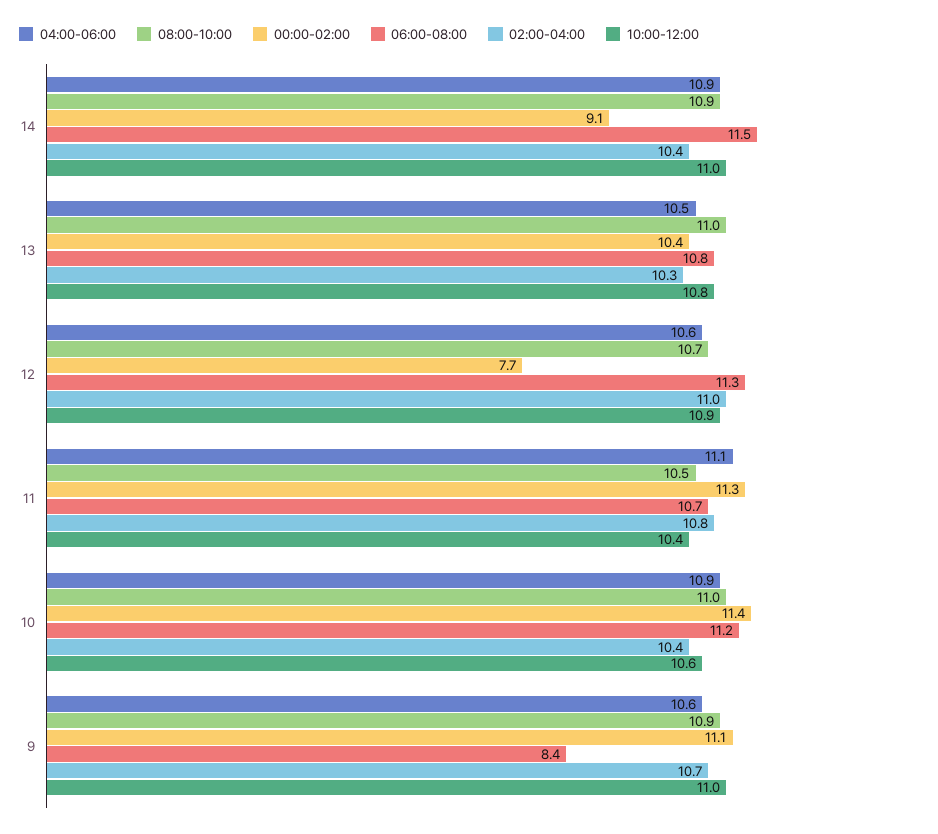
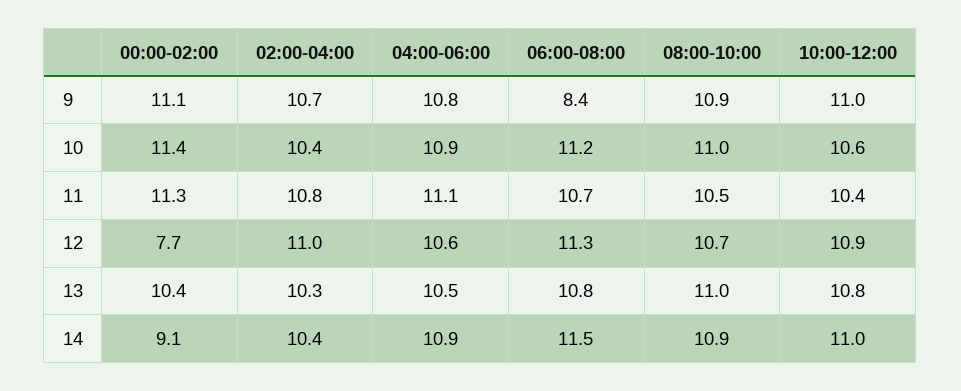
  {
    "04:00-06:00": {
      "14": 10.9,
      "13": 10.5,
      "12": 10.6,
      "11": 11.1,
      "10": 10.9,
-     "9": 10.6
+     "9": 10.8
    },
    "08:00-10:00": {
      "14": 10.9,
      "13": 11,
      "12": 10.7,
      "11": 10.5,
      "10": 11,
      "9": 10.9
    },
    "00:00-02:00": {
      "14": 9.1,
      "13": 10.4,
      "12": 7.7,
      "11": 11.3,
      "10": 11.4,
      "9": 11.1
    },
    "06:00-08:00": {
      "14": 11.5,
      "13": 10.8,
      "12": 11.3,
      "11": 10.7,
      "10": 11.2,
      "9": 8.4
    },
    "02:00-04:00": {
      "14": 10.4,
      "13": 10.3,
      "12": 11,
      "11": 10.8,
      "10": 10.4,
      "9": 10.7
    },
    "10:00-12:00": {
      "14": 11,
      "13": 10.8,
      "12": 10.9,
      "11": 10.4,
      "10": 10.6,
      "9": 11
    }
  }

